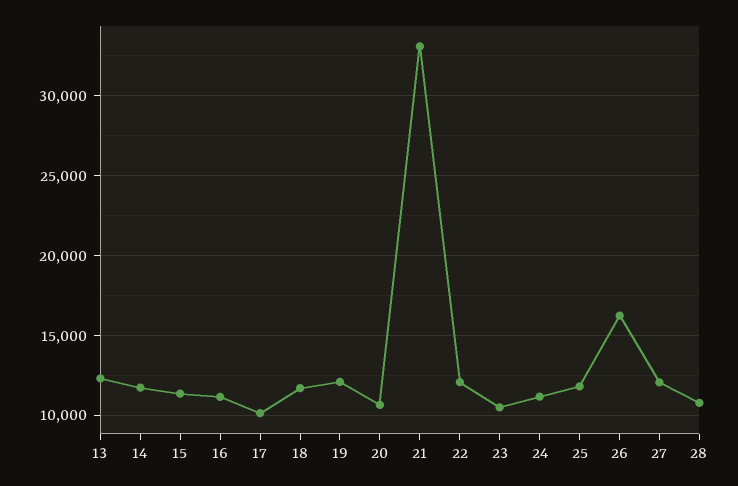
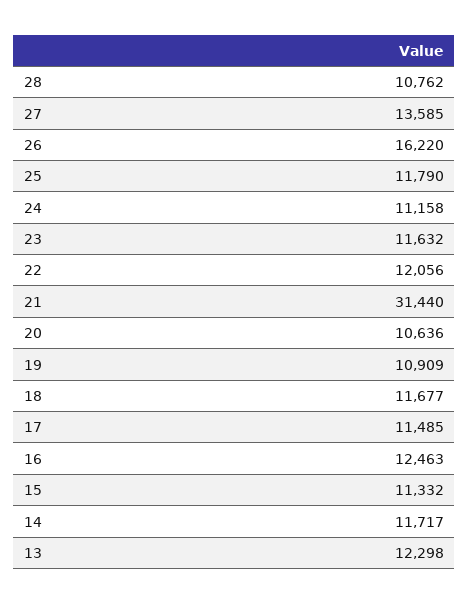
  {
    "13": 12298,
    "14": 11717,
    "15": 11332,
-   "16": 11000,
+   "16": 12463,
-   "17": 10000,
+   "17": 11485,
    "18": 11677,
-   "19": 12000,
+   "19": 10909,
    "20": 10636,
-   "21": 33000,
+   "21": 31440,
    "22": 12056,
-   "23": 10500,
+   "23": 11632,
    "24": 11158,
    "25": 11790,
    "26": 16220,
-   "27": 12000,
+   "27": 13585,
    "28": 10762
  }

